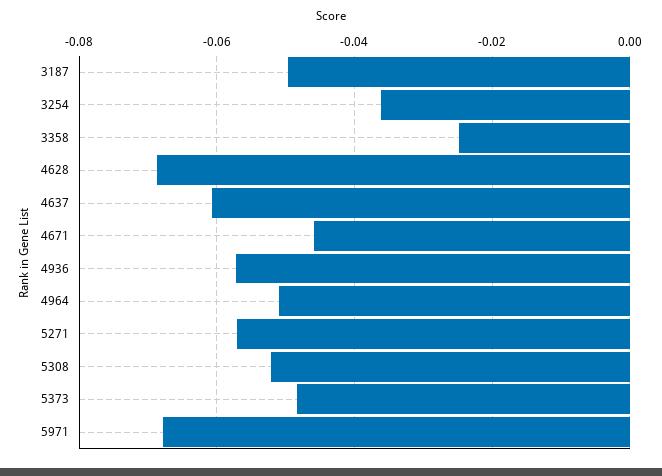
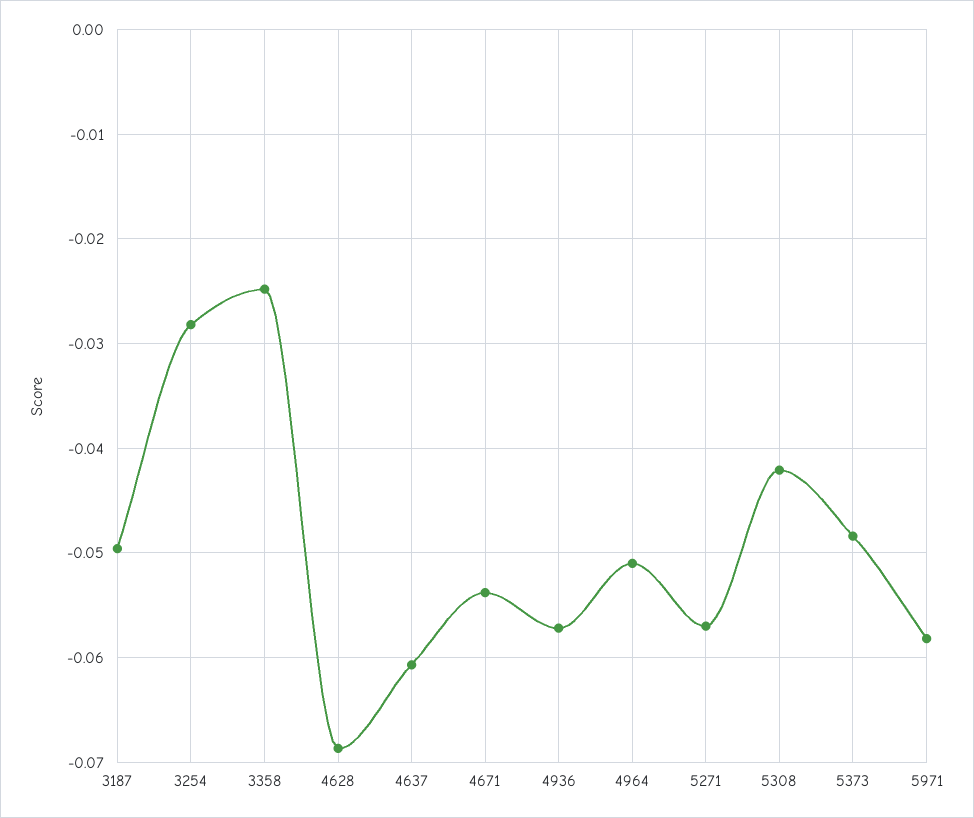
  {
    "3187": -0.05,
-   "3254": -0.036,
+   "3254": -0.028,
    "3358": -0.025,
    "4628": -0.069,
    "4637": -0.061,
-   "4671": -0.046,
+   "4671": -0.054,
    "4936": -0.057,
    "4964": -0.051,
    "5271": -0.057,
-   "5308": -0.052,
+   "5308": -0.042,
    "5373": -0.048,
-   "5971": -0.068
+   "5971": -0.058
  }

